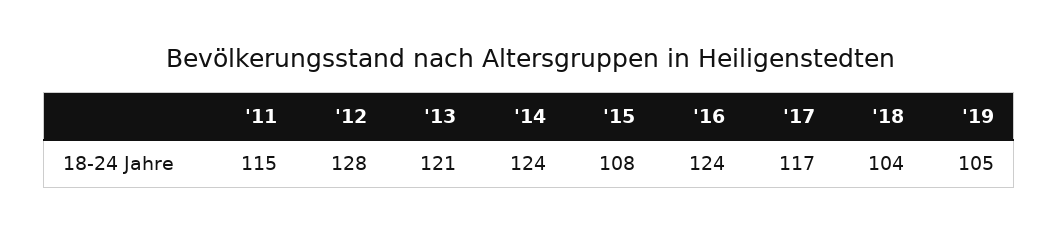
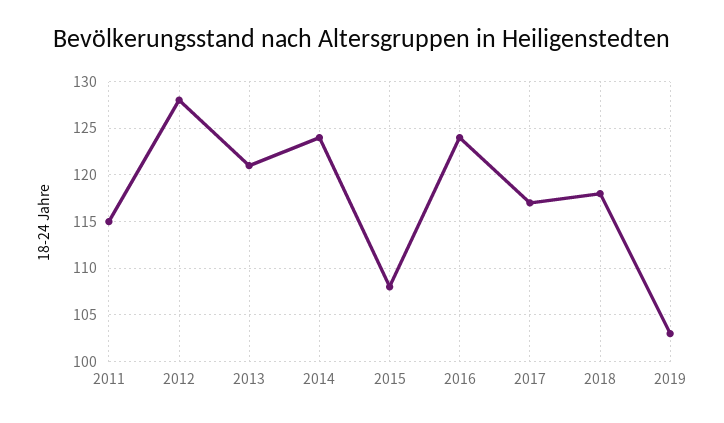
  {
    "'11": 115,
    "'12": 128,
    "'13": 121,
    "'14": 124,
    "'15": 108,
    "'16": 124,
    "'17": 117,
-   "'18": 104,
+   "'18": 118,
-   "'19": 105
+   "'19": 103
  }

